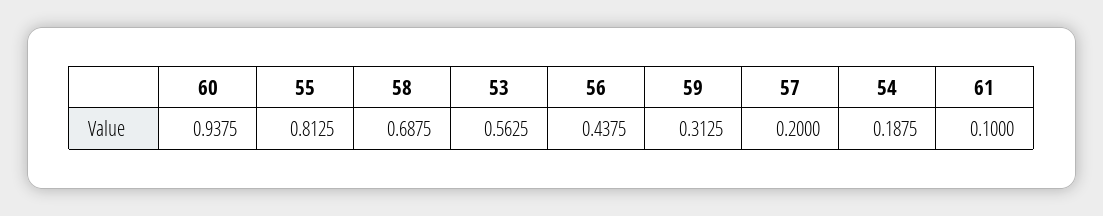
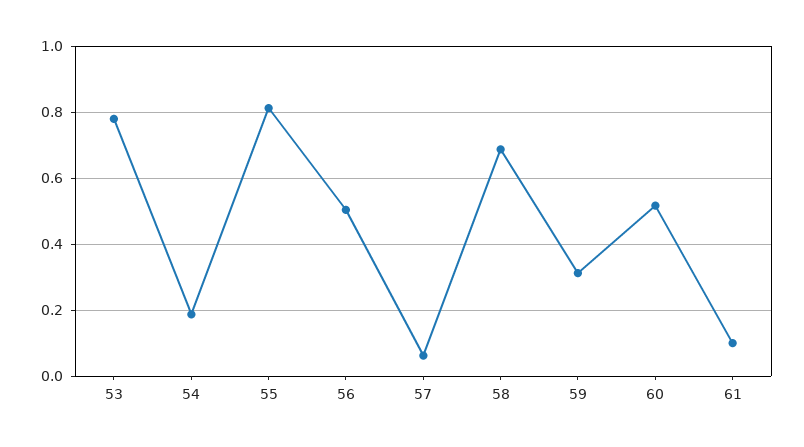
  {
-   "60": 0.9375,
+   "60": 0.52,
    "55": 0.8125,
    "58": 0.6875,
-   "53": 0.5625,
+   "53": 0.78,
-   "56": 0.4375,
+   "56": 0.5,
    "59": 0.3125,
-   "57": 0.2,
+   "57": 0.06,
    "54": 0.1875,
    "61": 0.1
  }

